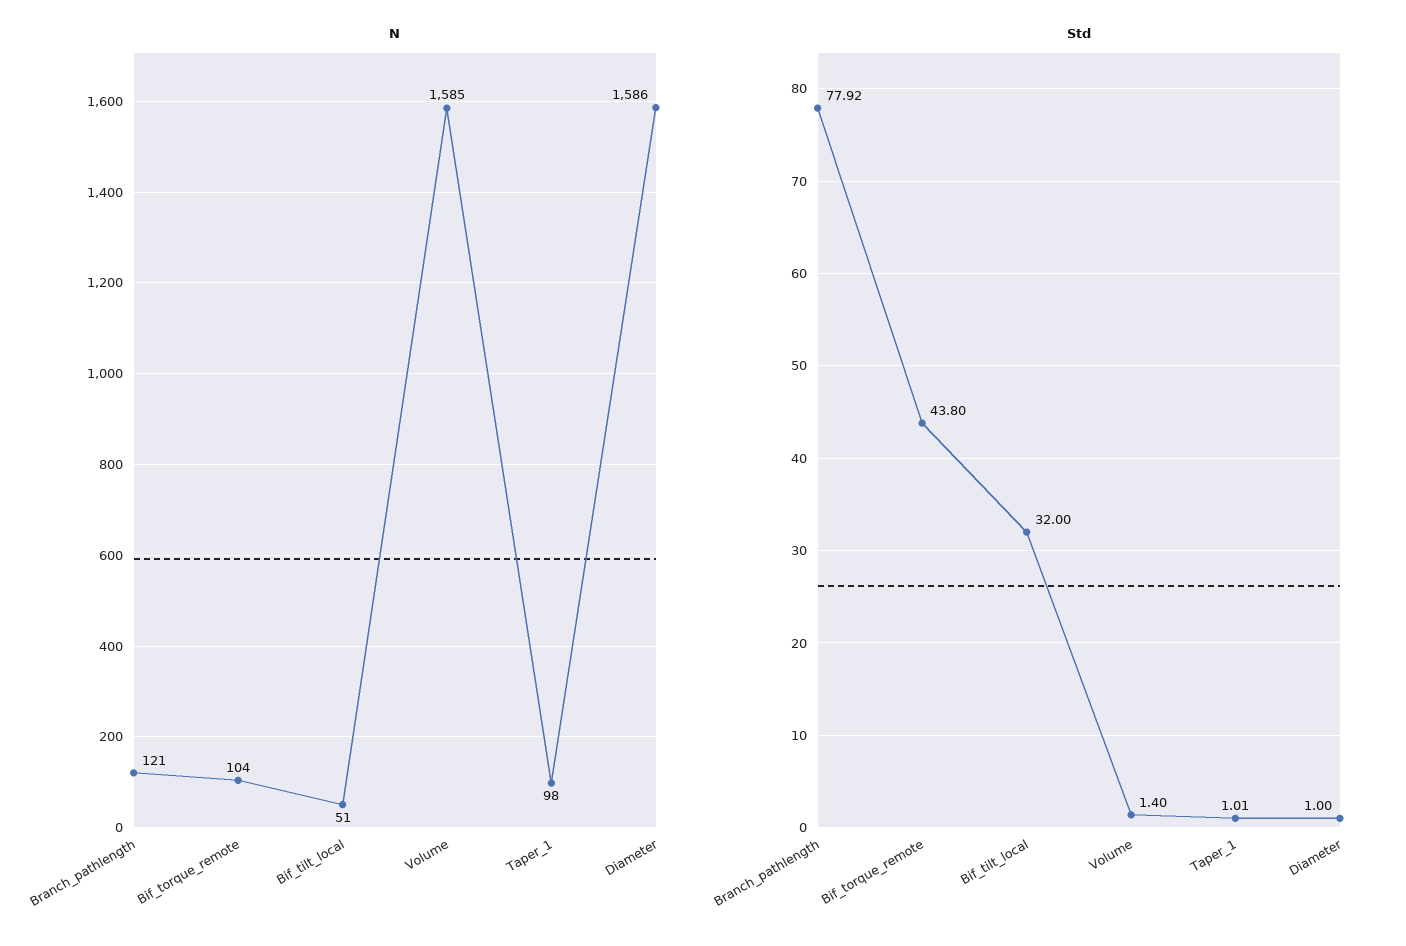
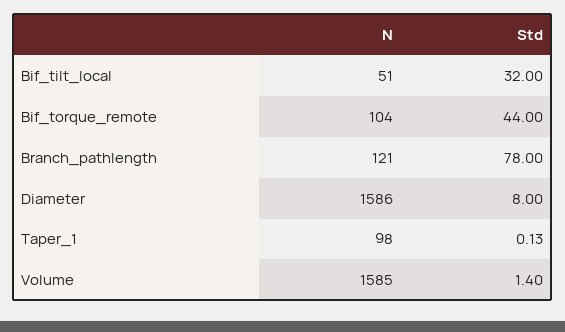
  {
    "N": {
      "Branch_pathlength": 121,
      "Bif_torque_remote": 104,
      "Bif_tilt_local": 51,
      "Volume": 1585,
      "Taper_1": 98,
      "Diameter": 1586
    },
    "Std": {
-     "Branch_pathlength": 77.92,
+     "Branch_pathlength": 78,
-     "Bif_torque_remote": 43.8,
+     "Bif_torque_remote": 44,
      "Bif_tilt_local": 32,
      "Volume": 1.4,
-     "Taper_1": 1.01,
+     "Taper_1": 0.13,
-     "Diameter": 1
+     "Diameter": 8
    }
  }

